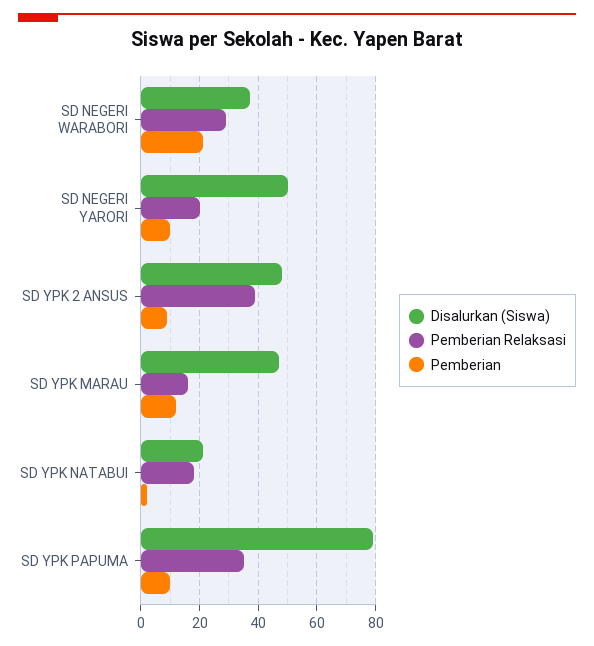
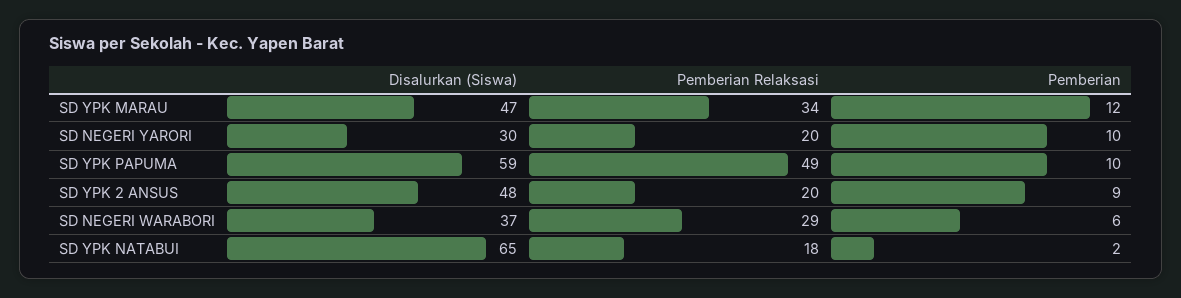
  {
    "Disalurkan (Siswa)": {
      "SD NEGERI WARABORI": 37,
-     "SD NEGERI YARORI": 50,
+     "SD NEGERI YARORI": 30,
      "SD YPK 2 ANSUS": 48,
      "SD YPK MARAU": 47,
-     "SD YPK NATABUI": 20,
+     "SD YPK NATABUI": 65,
-     "SD YPK PAPUMA": 80
+     "SD YPK PAPUMA": 59
    },
    "Pemberian Relaksasi": {
      "SD NEGERI WARABORI": 29,
      "SD NEGERI YARORI": 20,
-     "SD YPK 2 ANSUS": 40,
+     "SD YPK 2 ANSUS": 20,
-     "SD YPK MARAU": 15,
+     "SD YPK MARAU": 34,
      "SD YPK NATABUI": 18,
-     "SD YPK PAPUMA": 35
+     "SD YPK PAPUMA": 49
    },
    "Pemberian": {
-     "SD NEGERI WARABORI": 20,
+     "SD NEGERI WARABORI": 6,
      "SD NEGERI YARORI": 10,
      "SD YPK 2 ANSUS": 9,
      "SD YPK MARAU": 12,
      "SD YPK NATABUI": 2,
      "SD YPK PAPUMA": 10
    }
  }

